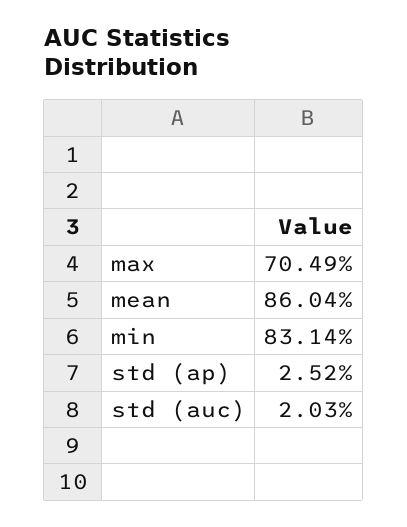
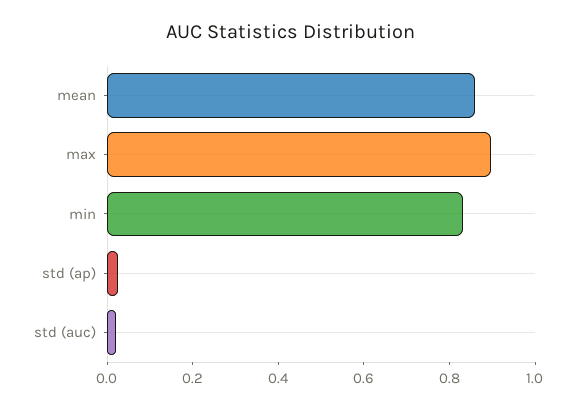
  {
-   "max": 0.7049,
+   "max": 0.9,
    "mean": 0.8604,
    "min": 0.8314,
    "std (ap)": 0.0252,
    "std (auc)": 0.0203
  }

